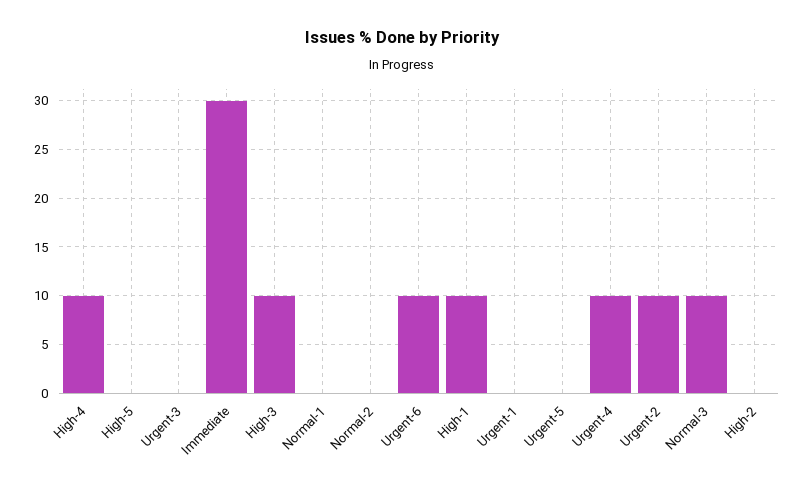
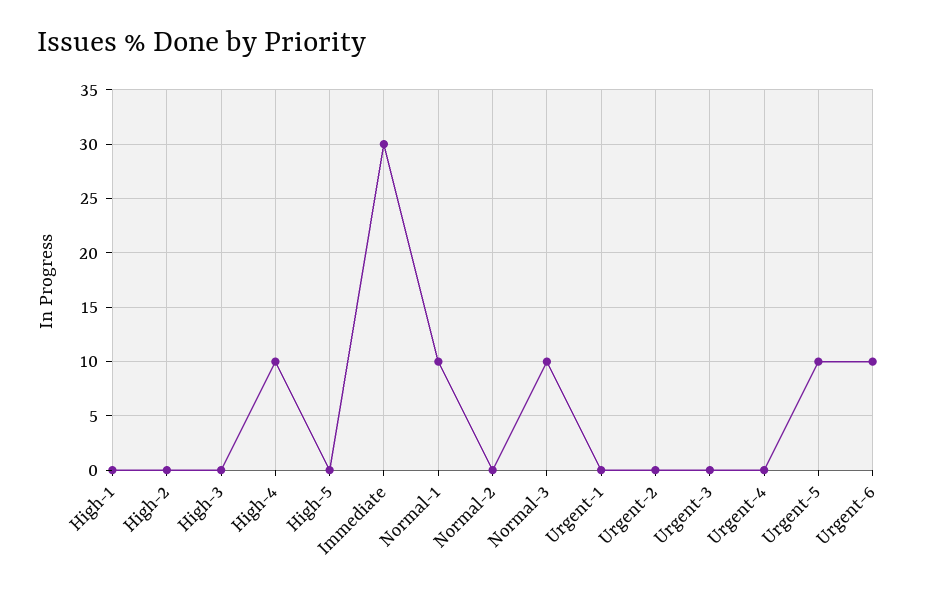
  {
    "High-4": 10,
    "High-5": 0,
    "Urgent-3": 0,
    "Immediate": 30,
-   "High-3": 10,
+   "High-3": 0,
-   "Normal-1": 0,
+   "Normal-1": 10,
    "Normal-2": 0,
    "Urgent-6": 10,
-   "High-1": 10,
+   "High-1": 0,
    "Urgent-1": 0,
-   "Urgent-5": 0,
+   "Urgent-5": 10,
-   "Urgent-4": 10,
+   "Urgent-4": 0,
-   "Urgent-2": 10,
+   "Urgent-2": 0,
    "Normal-3": 10,
    "High-2": 0
  }

